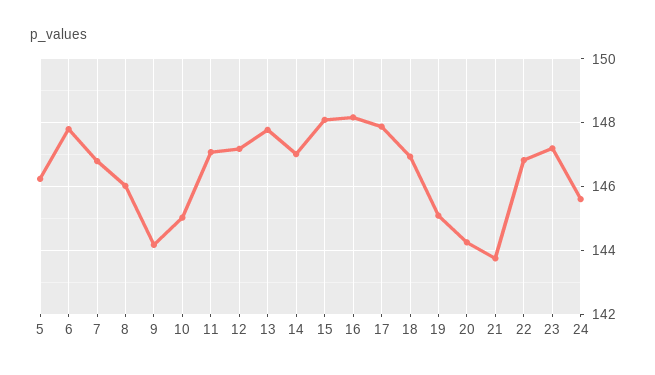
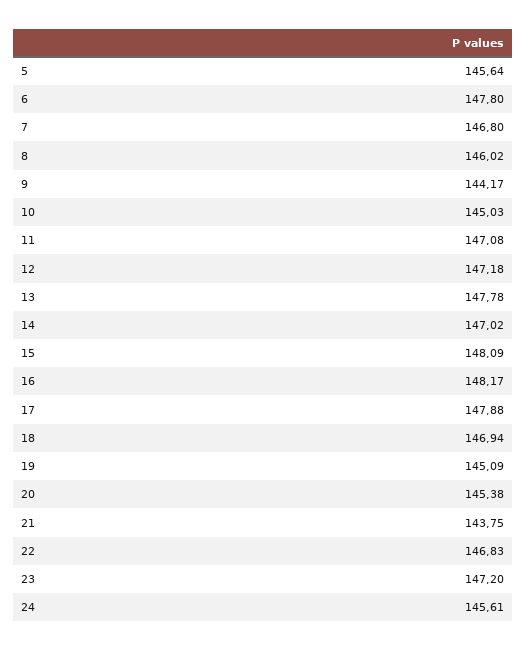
  {
-   "5": 146.2,
+   "5": 145.64,
    "6": 147.8,
    "7": 146.8,
    "8": 146.02,
    "9": 144.17,
    "10": 145.03,
    "11": 147.08,
    "12": 147.18,
    "13": 147.78,
    "14": 147.02,
    "15": 148.09,
    "16": 148.17,
    "17": 147.88,
    "18": 146.94,
    "19": 145.09,
-   "20": 144.2,
+   "20": 145.38,
    "21": 143.75,
    "22": 146.83,
    "23": 147.2,
    "24": 145.61
  }

